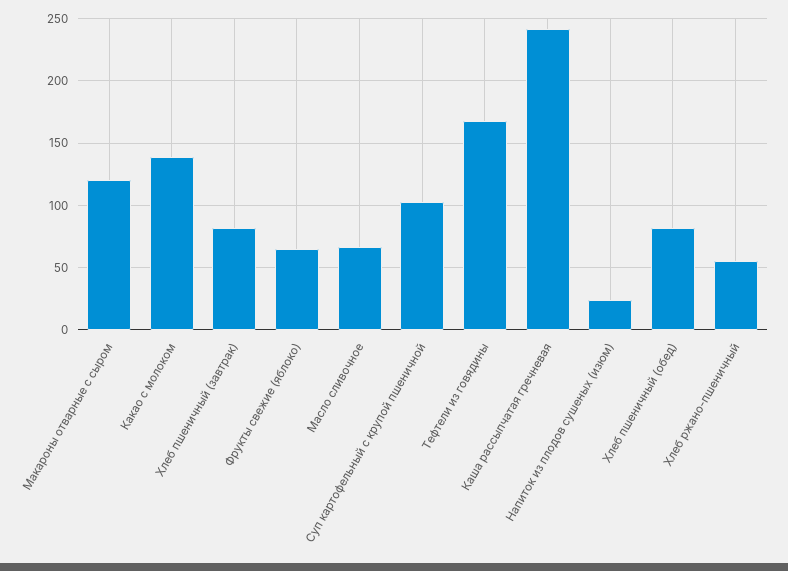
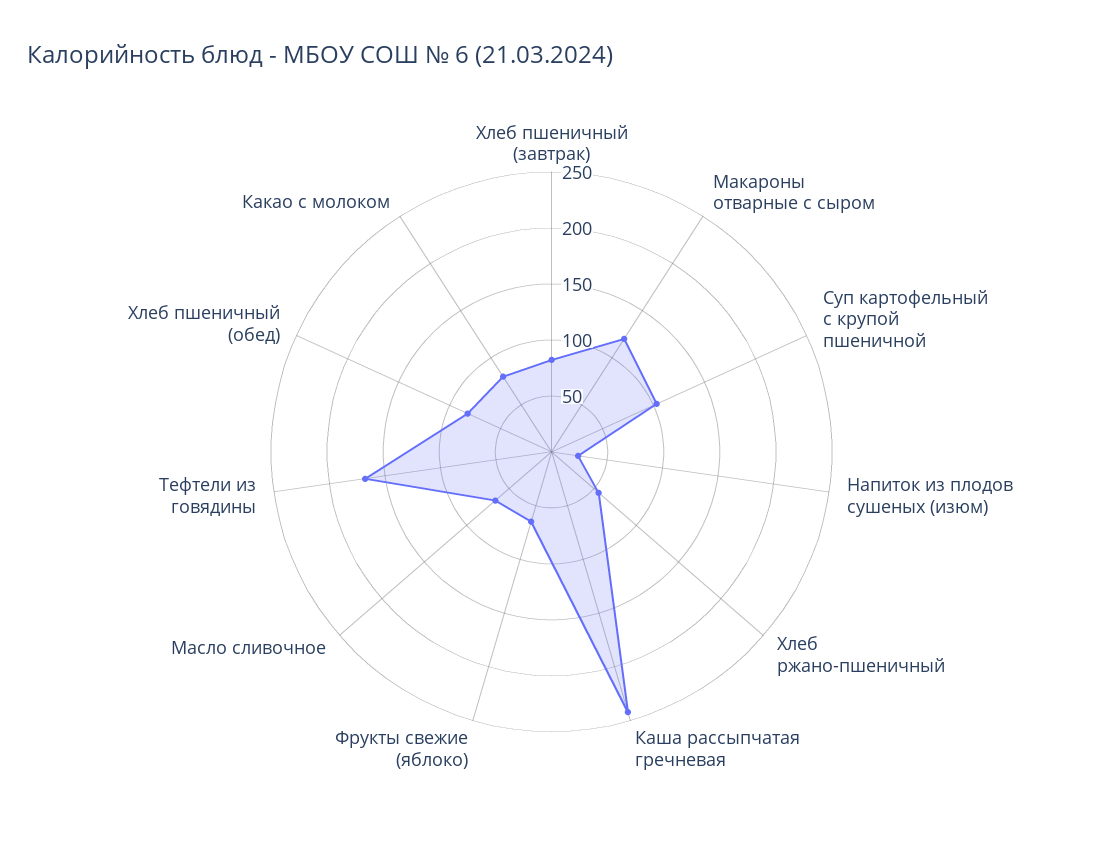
  {
    "Макароны отварные с сыром": 120,
-   "Какао с молоком": 140,
+   "Какао с молоком": 80,
    "Хлеб пшеничный (завтрак)": 80,
    "Фрукты свежие (яблоко)": 65,
    "Масло сливочное": 65,
    "Суп картофельный с крупой пшеничной": 105,
    "Тефтели из говядины": 170,
    "Каша рассыпчатая гречневая": 240,
    "Напиток из плодов сушеных (изюм)": 25,
    "Хлеб пшеничный (обед)": 80,
    "Хлеб ржано-пшеничный": 55
  }

